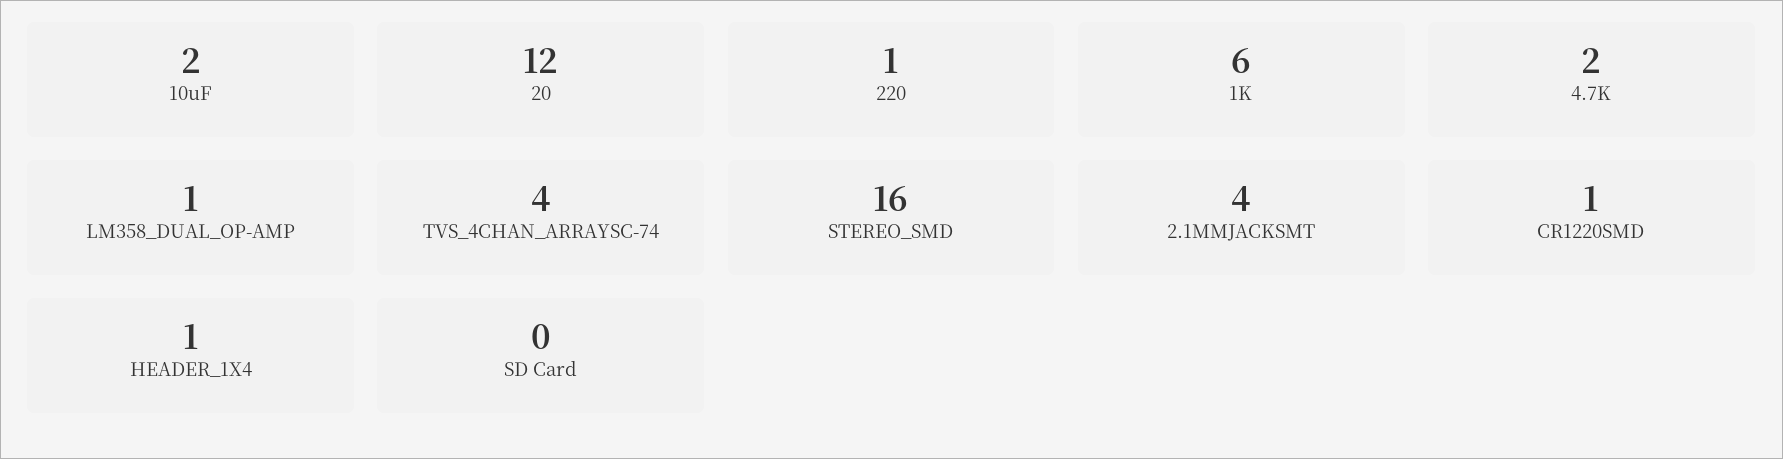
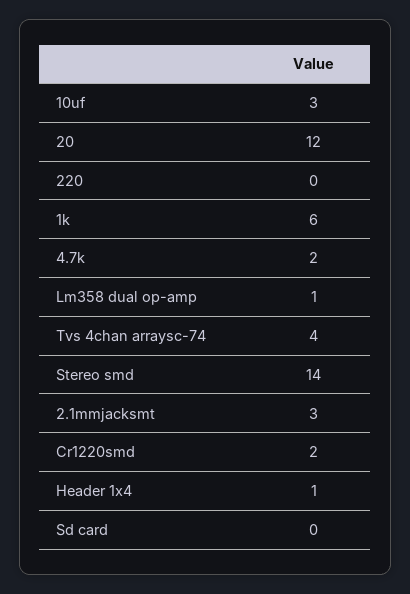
  {
-   "10uF": 2,
+   "10uF": 3,
    "20": 12,
-   "220": 1,
+   "220": 0,
    "1K": 6,
    "4.7K": 2,
    "LM358_DUAL_OP-AMP": 1,
    "TVS_4CHAN_ARRAYSC-74": 4,
-   "STEREO_SMD": 16,
+   "STEREO_SMD": 14,
-   "2.1MMJACKSMT": 4,
+   "2.1MMJACKSMT": 3,
-   "CR1220SMD": 1,
+   "CR1220SMD": 2,
    "HEADER_1X4": 1,
    "SD Card": 0
  }

